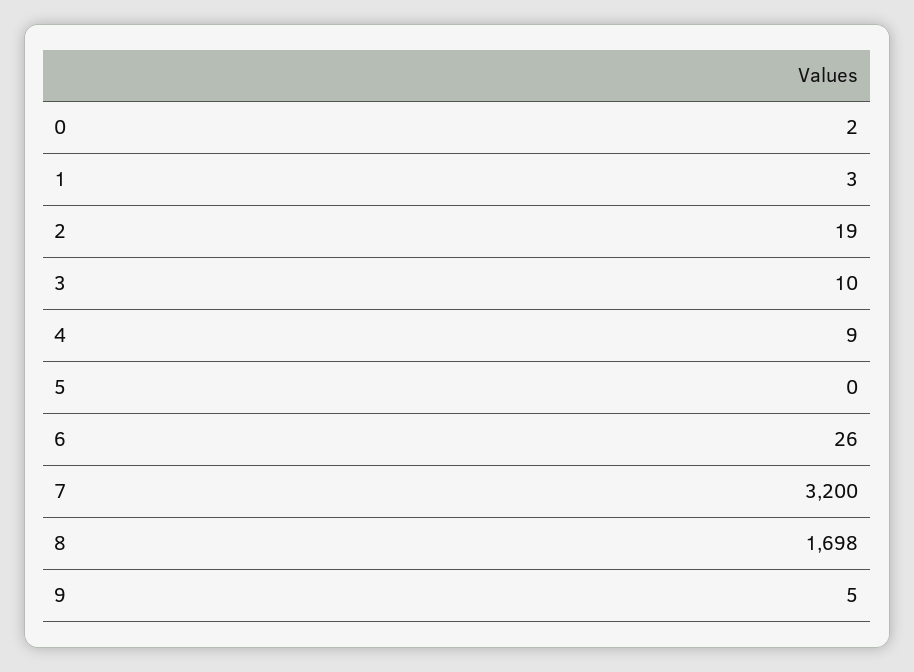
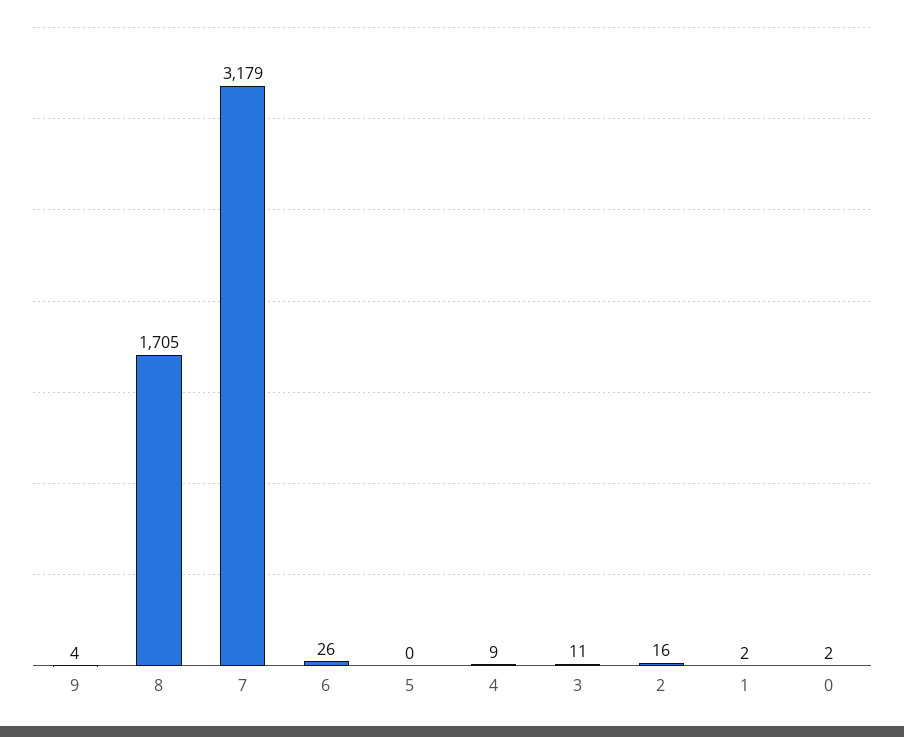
  {
    "0": 2,
-   "1": 3,
+   "1": 2,
-   "2": 19,
+   "2": 16,
-   "3": 10,
+   "3": 11,
    "4": 9,
    "5": 0,
    "6": 26,
-   "7": 3200,
+   "7": 3179,
-   "8": 1698,
+   "8": 1705,
-   "9": 5
+   "9": 4
  }

